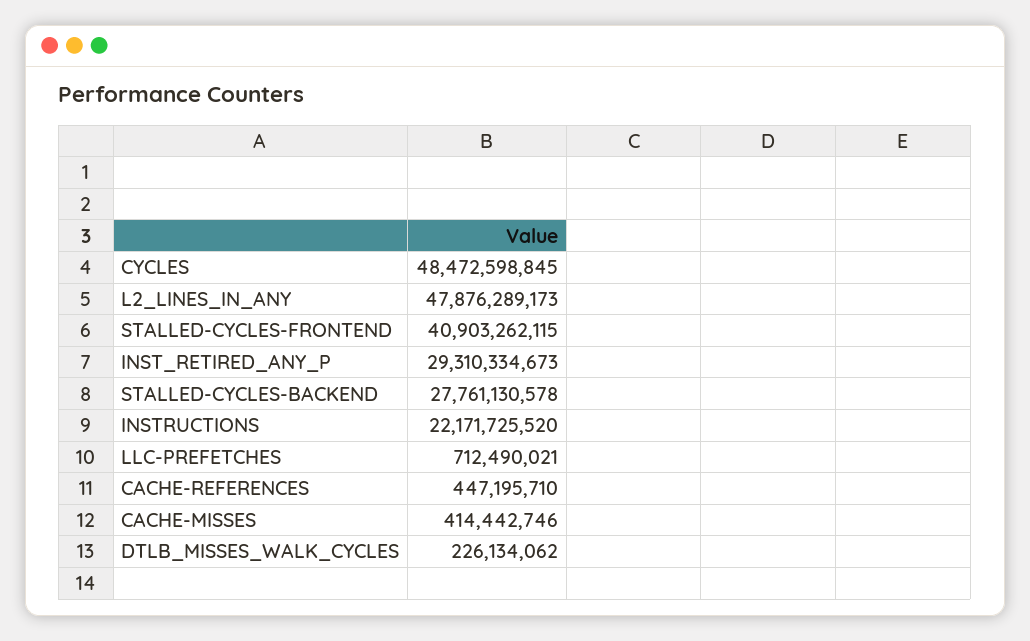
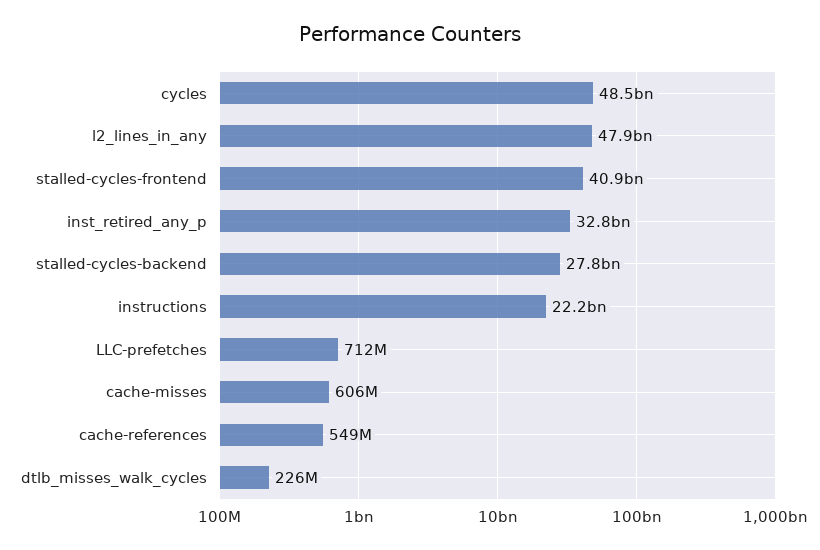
  {
    "CYCLES": 48472598845,
    "L2_LINES_IN_ANY": 47876289173,
    "STALLED-CYCLES-FRONTEND": 40903262115,
-   "INST_RETIRED_ANY_P": 29310334673,
+   "INST_RETIRED_ANY_P": 32800000000,
    "STALLED-CYCLES-BACKEND": 27761130578,
    "INSTRUCTIONS": 22171725520,
    "LLC-PREFETCHES": 712490021,
-   "CACHE-REFERENCES": 447195710,
+   "CACHE-REFERENCES": 549000000,
-   "CACHE-MISSES": 414442746,
+   "CACHE-MISSES": 606000000,
    "DTLB_MISSES_WALK_CYCLES": 226134062
  }

